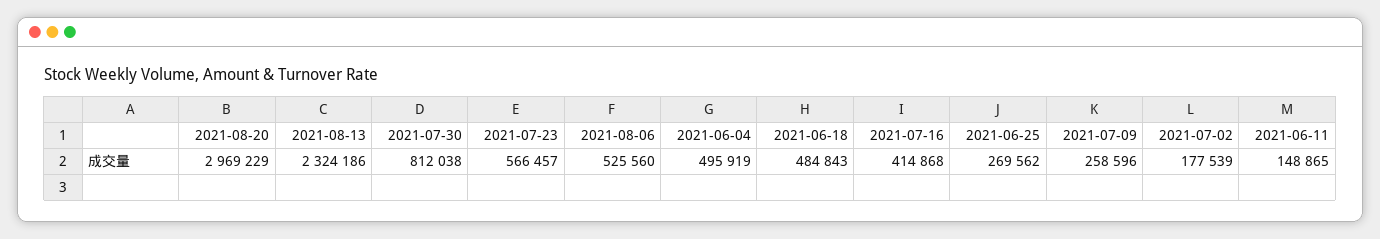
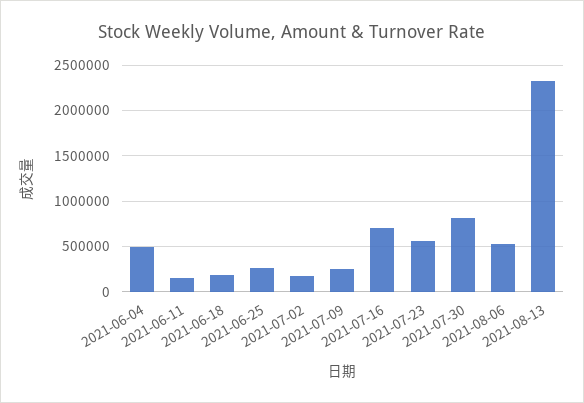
  {
-   "2021-08-20": 2969229,
    "2021-08-13": 2324186,
    "2021-07-30": 812038,
    "2021-07-23": 566457,
    "2021-08-06": 525560,
    "2021-06-04": 495919,
-   "2021-06-18": 484843,
+   "2021-06-18": 200000,
-   "2021-07-16": 414868,
+   "2021-07-16": 700000,
    "2021-06-25": 269562,
    "2021-07-09": 258596,
    "2021-07-02": 177539,
    "2021-06-11": 148865
  }

